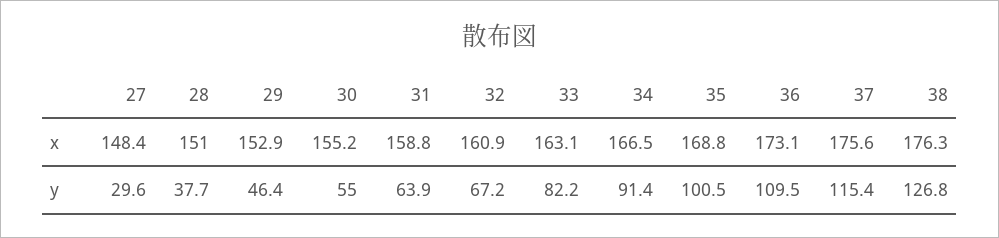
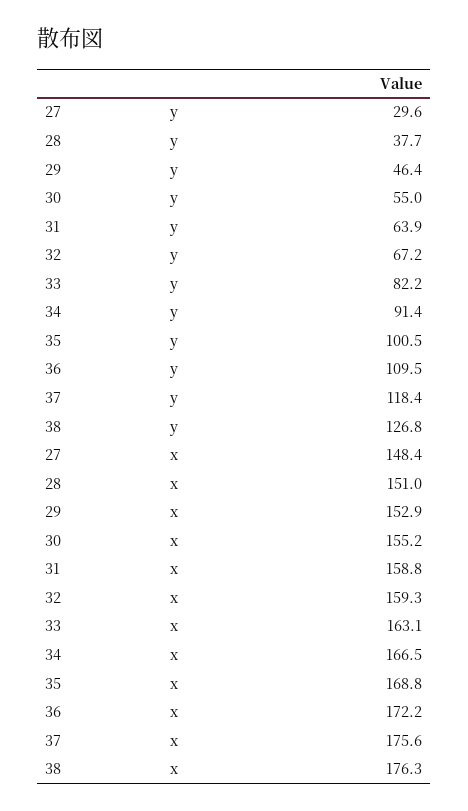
  {
    "27": {
      "x": 148.4,
      "y": 29.6
    },
    "28": {
      "x": 151,
      "y": 37.7
    },
    "29": {
      "x": 152.9,
      "y": 46.4
    },
    "30": {
      "x": 155.2,
      "y": 55
    },
    "31": {
      "x": 158.8,
      "y": 63.9
    },
    "32": {
-     "x": 160.9,
+     "x": 159.3,
      "y": 67.2
    },
    "33": {
      "x": 163.1,
      "y": 82.2
    },
    "34": {
      "x": 166.5,
      "y": 91.4
    },
    "35": {
      "x": 168.8,
      "y": 100.5
    },
    "36": {
-     "x": 173.1,
+     "x": 172.2,
      "y": 109.5
    },
    "37": {
      "x": 175.6,
-     "y": 115.4
+     "y": 118.4
    },
    "38": {
      "x": 176.3,
      "y": 126.8
    }
  }

